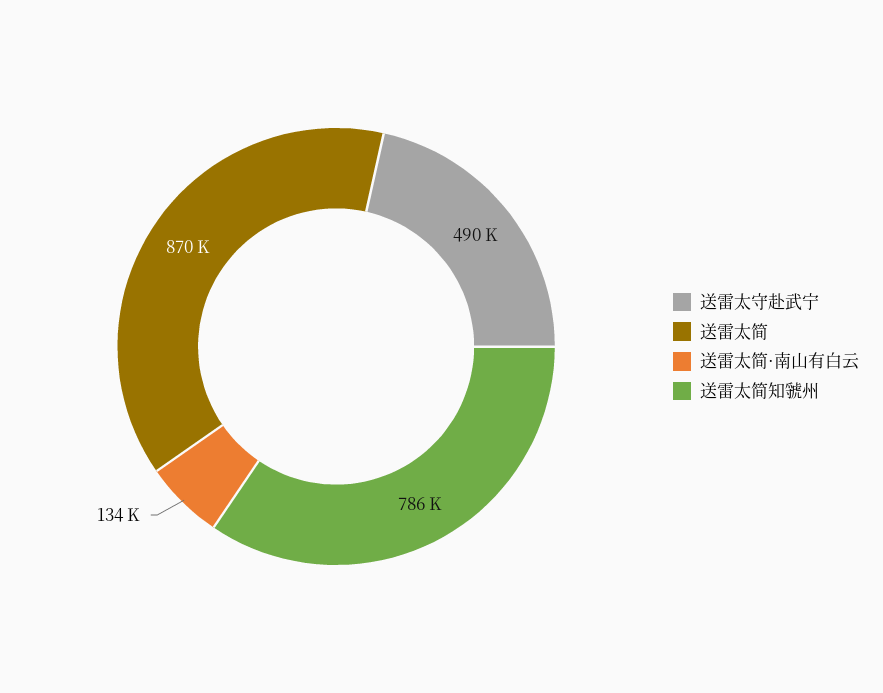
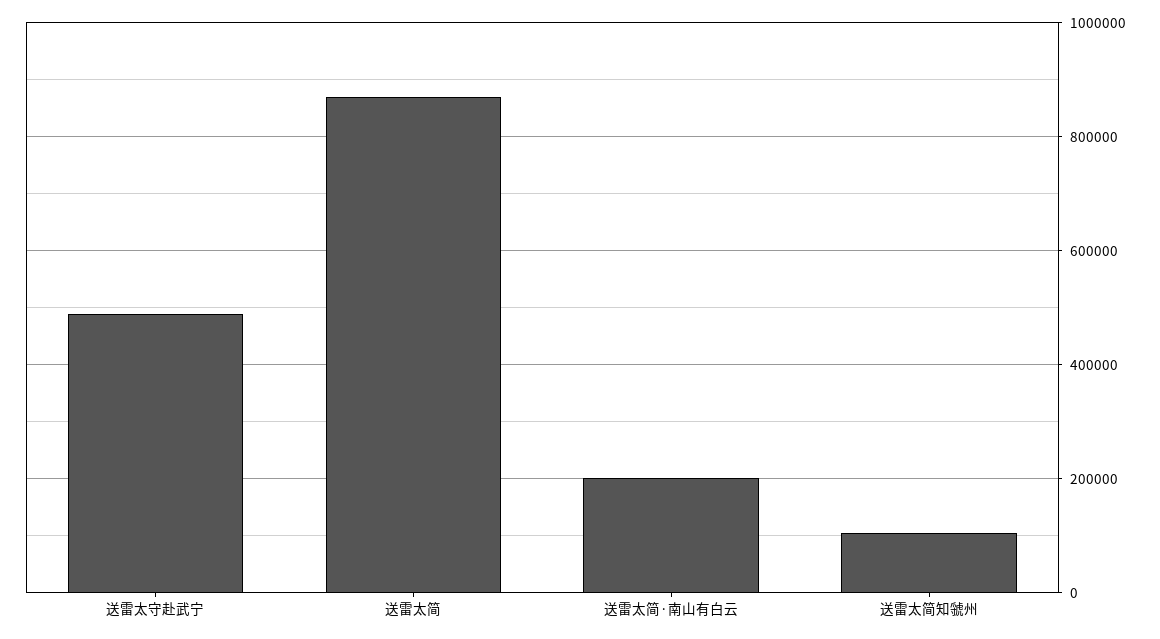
  {
    "送雷太守赴武宁": 490000,
    "送雷太简": 870000,
-   "送雷太简·南山有白云": 134000,
+   "送雷太简·南山有白云": 200000,
-   "送雷太简知虢州": 786000
+   "送雷太简知虢州": 100000
  }

